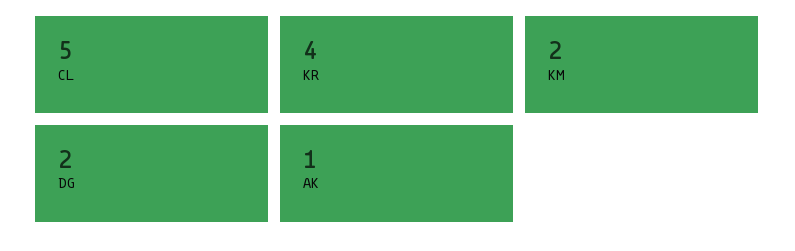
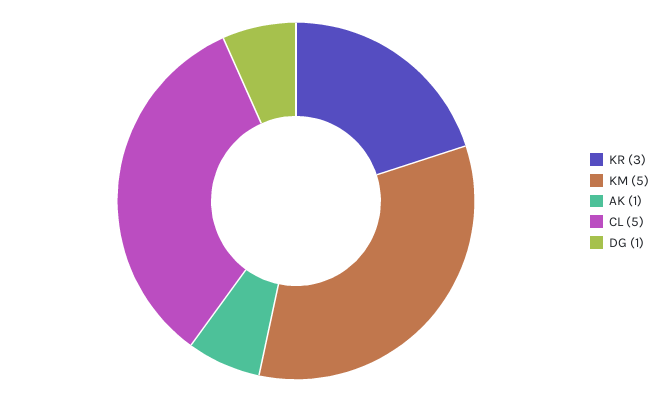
  {
    "CL": 5,
-   "KR": 4,
+   "KR": 3,
-   "KM": 2,
+   "KM": 5,
-   "DG": 2,
+   "DG": 1,
    "AK": 1
  }

